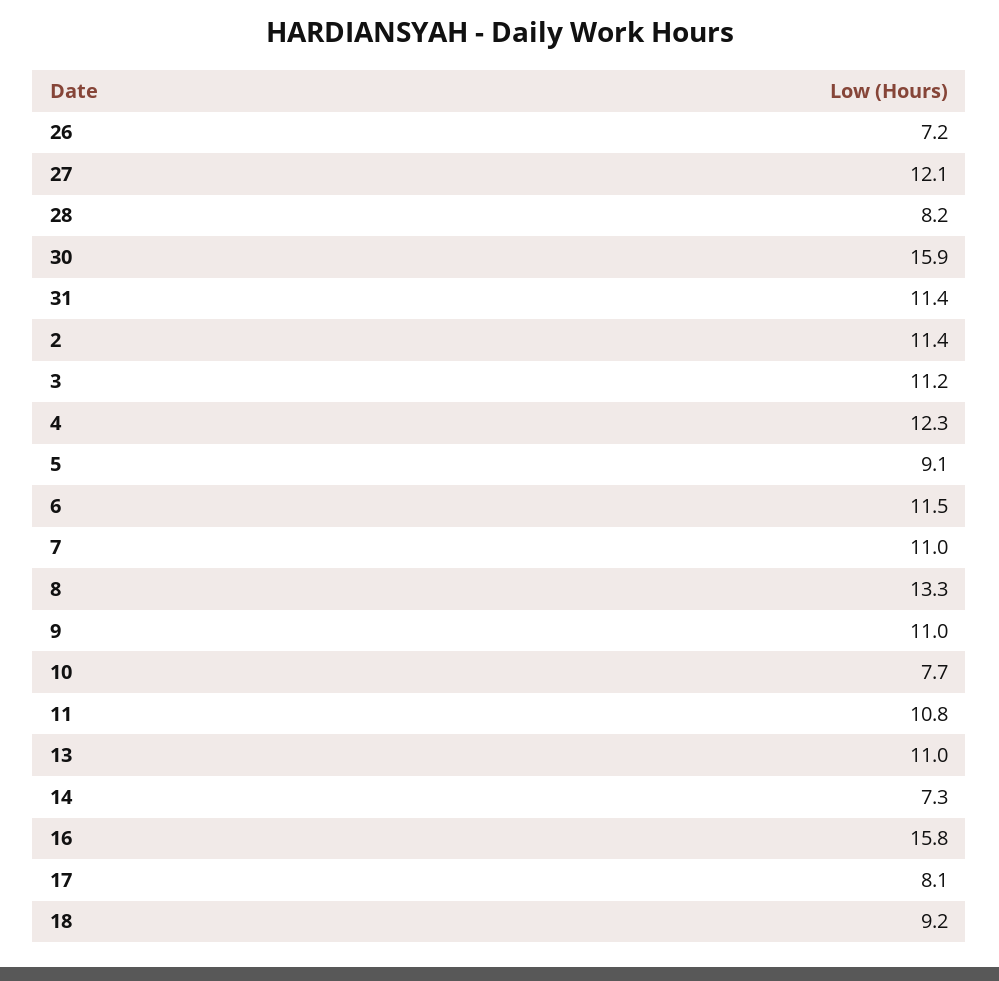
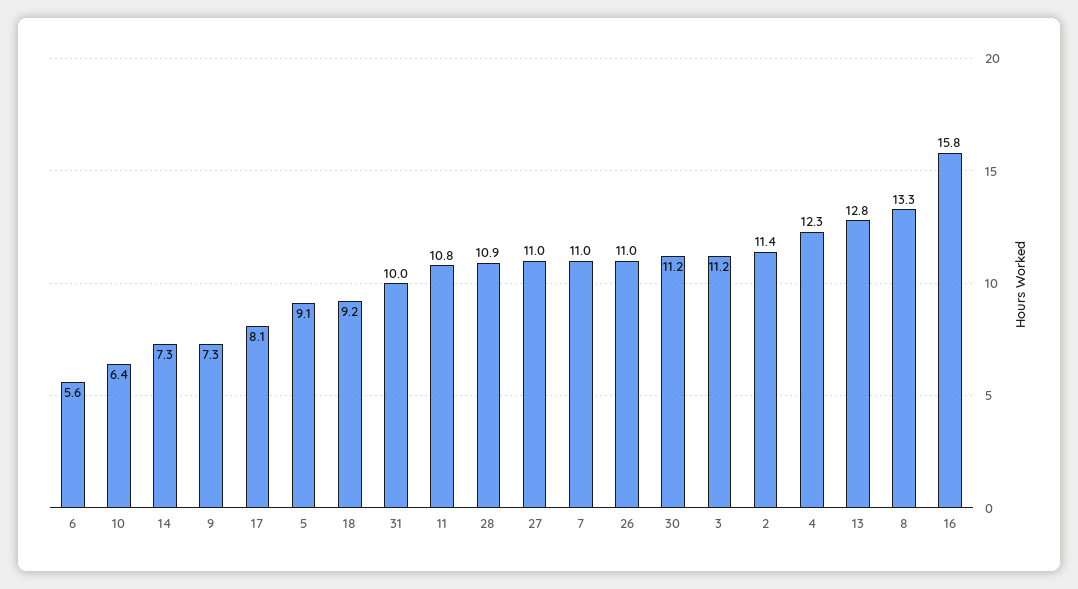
  {
-   "26": 7.2,
+   "26": 11,
-   "27": 12.1,
+   "27": 11,
-   "28": 8.2,
+   "28": 10.9,
-   "30": 15.9,
+   "30": 11.2,
-   "31": 11.4,
+   "31": 10,
    "2": 11.4,
    "3": 11.2,
    "4": 12.3,
    "5": 9.1,
-   "6": 11.5,
+   "6": 5.6,
    "7": 11,
    "8": 13.3,
-   "9": 11,
+   "9": 7.3,
-   "10": 7.7,
+   "10": 6.4,
    "11": 10.8,
-   "13": 11,
+   "13": 12.8,
    "14": 7.3,
    "16": 15.8,
    "17": 8.1,
    "18": 9.2
  }

